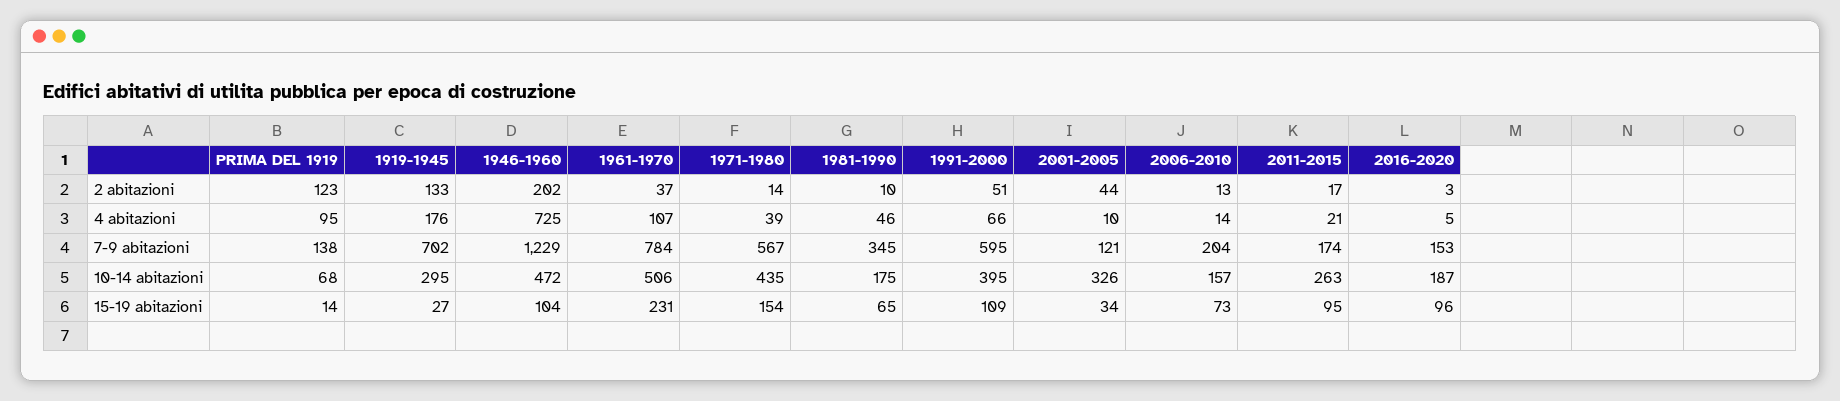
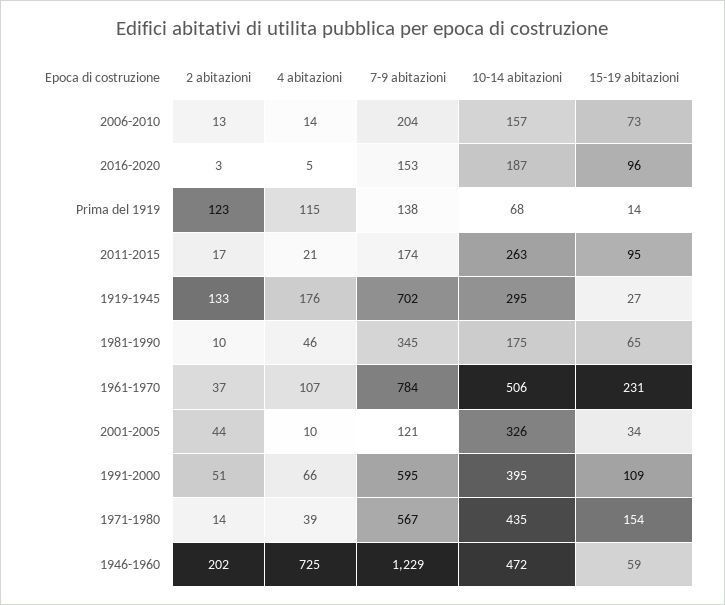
  {
    "PRIMA DEL 1919": {
      "2 abitazioni": 123,
-     "4 abitazioni": 95,
+     "4 abitazioni": 115,
      "7-9 abitazioni": 138,
      "10-14 abitazioni": 68,
      "15-19 abitazioni": 14
    },
    "1919-1945": {
      "2 abitazioni": 133,
      "4 abitazioni": 176,
      "7-9 abitazioni": 702,
      "10-14 abitazioni": 295,
      "15-19 abitazioni": 27
    },
    "1946-1960": {
      "2 abitazioni": 202,
      "4 abitazioni": 725,
      "7-9 abitazioni": 1229,
      "10-14 abitazioni": 472,
-     "15-19 abitazioni": 104
+     "15-19 abitazioni": 59
    },
    "1961-1970": {
      "2 abitazioni": 37,
      "4 abitazioni": 107,
      "7-9 abitazioni": 784,
      "10-14 abitazioni": 506,
      "15-19 abitazioni": 231
    },
    "1971-1980": {
      "2 abitazioni": 14,
      "4 abitazioni": 39,
      "7-9 abitazioni": 567,
      "10-14 abitazioni": 435,
      "15-19 abitazioni": 154
    },
    "1981-1990": {
      "2 abitazioni": 10,
      "4 abitazioni": 46,
      "7-9 abitazioni": 345,
      "10-14 abitazioni": 175,
      "15-19 abitazioni": 65
    },
    "1991-2000": {
      "2 abitazioni": 51,
      "4 abitazioni": 66,
      "7-9 abitazioni": 595,
      "10-14 abitazioni": 395,
      "15-19 abitazioni": 109
    },
    "2001-2005": {
      "2 abitazioni": 44,
      "4 abitazioni": 10,
      "7-9 abitazioni": 121,
      "10-14 abitazioni": 326,
      "15-19 abitazioni": 34
    },
    "2006-2010": {
      "2 abitazioni": 13,
      "4 abitazioni": 14,
      "7-9 abitazioni": 204,
      "10-14 abitazioni": 157,
      "15-19 abitazioni": 73
    },
    "2011-2015": {
      "2 abitazioni": 17,
      "4 abitazioni": 21,
      "7-9 abitazioni": 174,
      "10-14 abitazioni": 263,
      "15-19 abitazioni": 95
    },
    "2016-2020": {
      "2 abitazioni": 3,
      "4 abitazioni": 5,
      "7-9 abitazioni": 153,
      "10-14 abitazioni": 187,
      "15-19 abitazioni": 96
    }
  }

